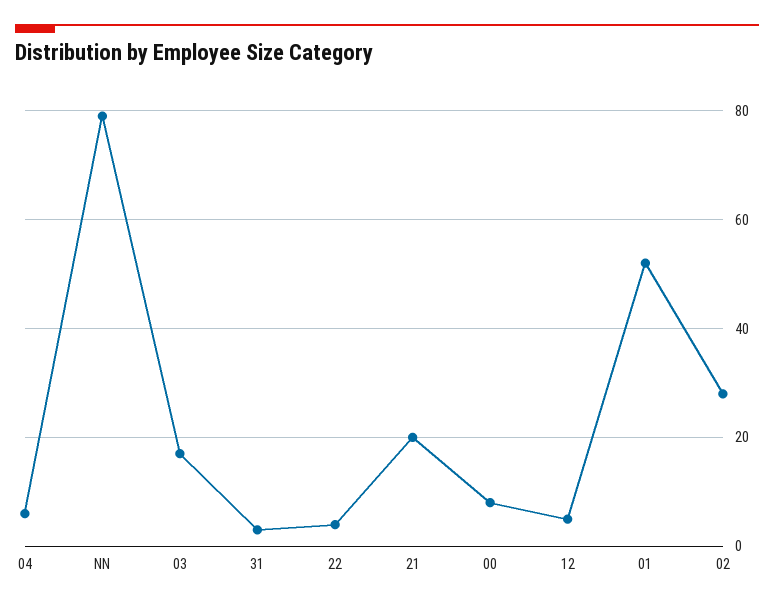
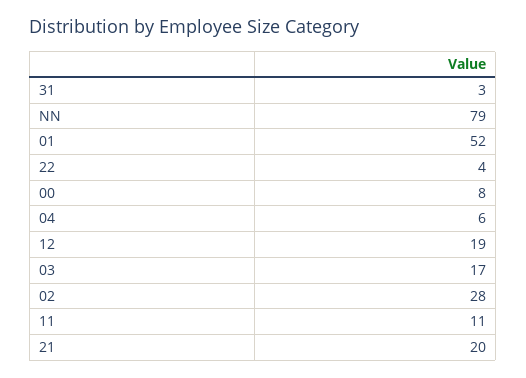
  {
    "04": 6,
    "NN": 79,
    "03": 17,
    "31": 3,
    "22": 4,
    "21": 20,
    "00": 8,
-   "12": 5,
+   "12": 19,
    "01": 52,
-   "02": 28
+   "02": 28,
+   "11": 11
  }

